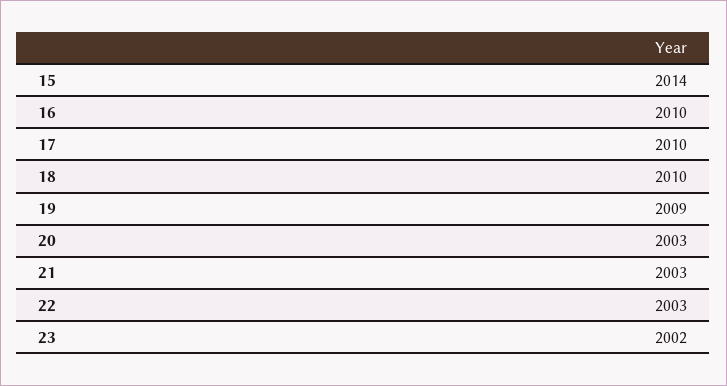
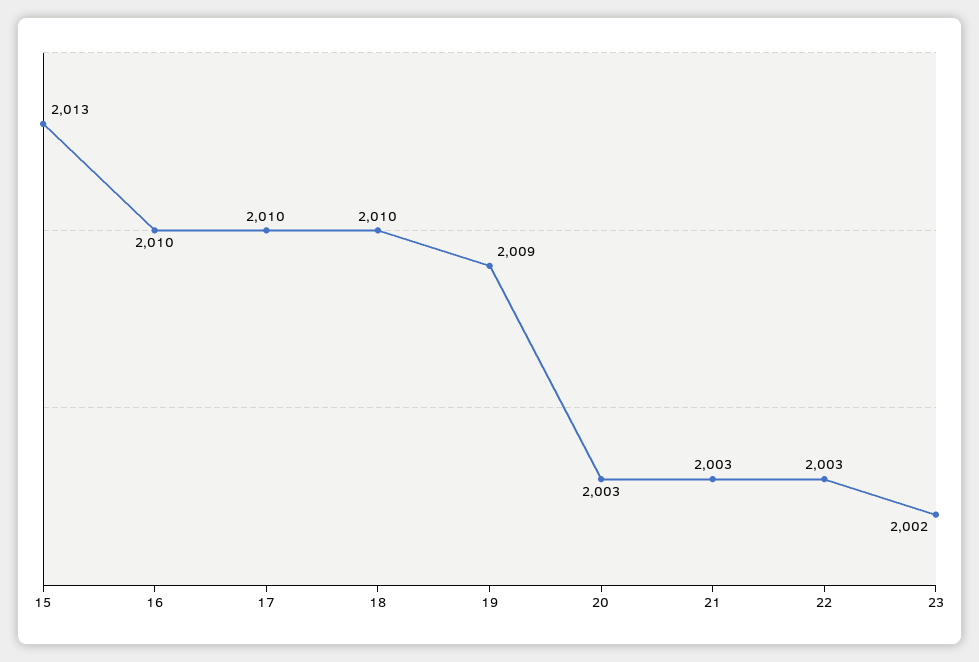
  {
-   "15": 2014,
+   "15": 2013,
    "16": 2010,
    "17": 2010,
    "18": 2010,
    "19": 2009,
    "20": 2003,
    "21": 2003,
    "22": 2003,
    "23": 2002
  }

